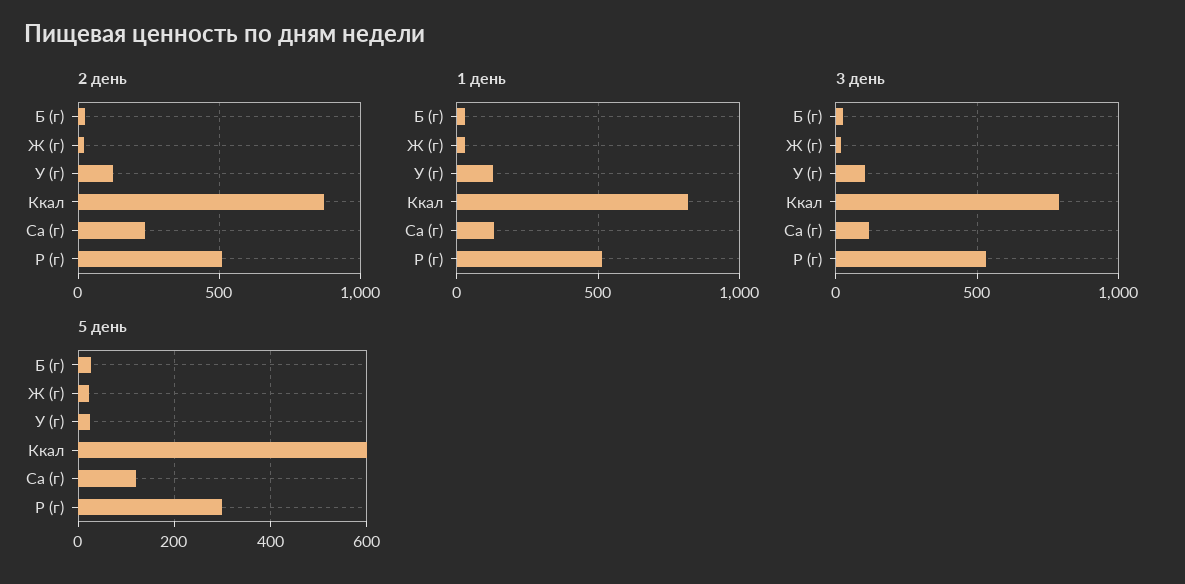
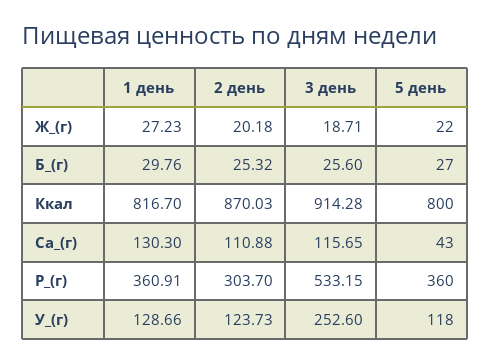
  {
    "2 день": {
      "Б (г)": 25.32,
      "Ж (г)": 20.18,
      "У (г)": 123.73,
      "Ккал": 870.03,
-     "Са (г)": 250,
+     "Са (г)": 110.88,
-     "Р (г)": 500
+     "Р (г)": 303.7
    },
    "1 день": {
      "Б (г)": 29.76,
      "Ж (г)": 27.23,
      "У (г)": 128.66,
      "Ккал": 816.7,
      "Са (г)": 130.3,
-     "Р (г)": 500
+     "Р (г)": 360.91
    },
    "3 день": {
      "Б (г)": 25.6,
      "Ж (г)": 18.71,
-     "У (г)": 100,
+     "У (г)": 252.6,
-     "Ккал": 800,
+     "Ккал": 914.28,
      "Са (г)": 115.65,
      "Р (г)": 533.15
    },
    "5 день": {
      "Б (г)": 27,
      "Ж (г)": 22,
-     "У (г)": 20,
+     "У (г)": 118,
-     "Ккал": 600,
+     "Ккал": 800,
-     "Са (г)": 120,
+     "Са (г)": 43,
-     "Р (г)": 300
+     "Р (г)": 360
    }
  }

